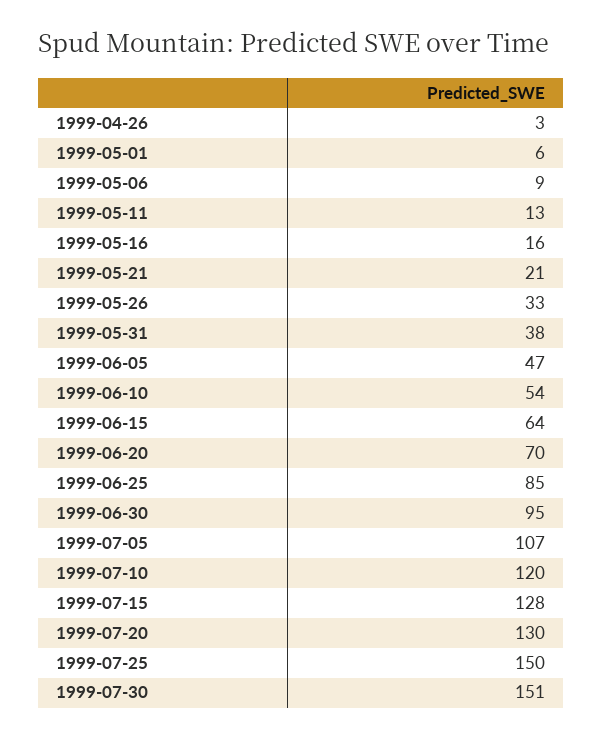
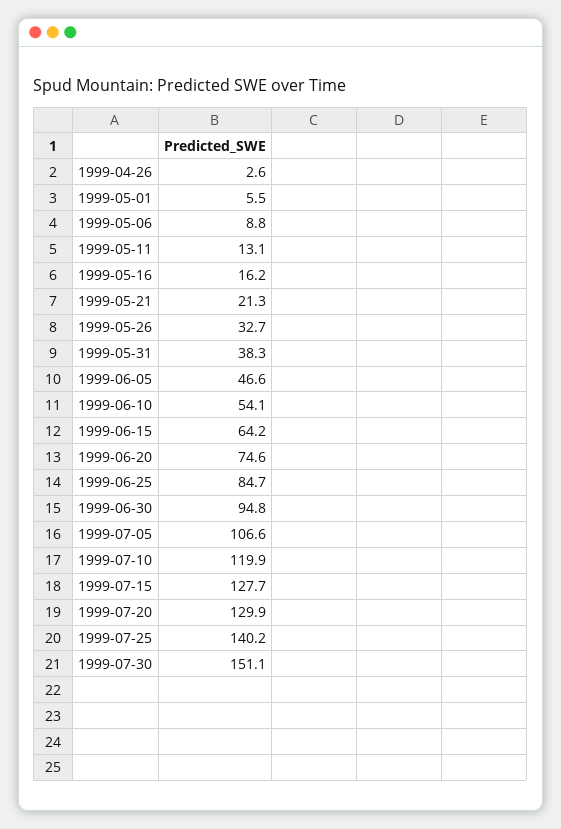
  {
    "1999-04-26": 2.6,
    "1999-05-01": 5.5,
    "1999-05-06": 8.8,
    "1999-05-11": 13.1,
    "1999-05-16": 16.2,
    "1999-05-21": 21.3,
    "1999-05-26": 32.7,
    "1999-05-31": 38.3,
    "1999-06-05": 46.6,
    "1999-06-10": 54.1,
    "1999-06-15": 64.2,
-   "1999-06-20": 70,
+   "1999-06-20": 74.6,
    "1999-06-25": 84.7,
    "1999-06-30": 94.8,
    "1999-07-05": 106.6,
    "1999-07-10": 119.9,
    "1999-07-15": 127.7,
    "1999-07-20": 129.9,
-   "1999-07-25": 150,
+   "1999-07-25": 140.2,
    "1999-07-30": 151.1
  }

